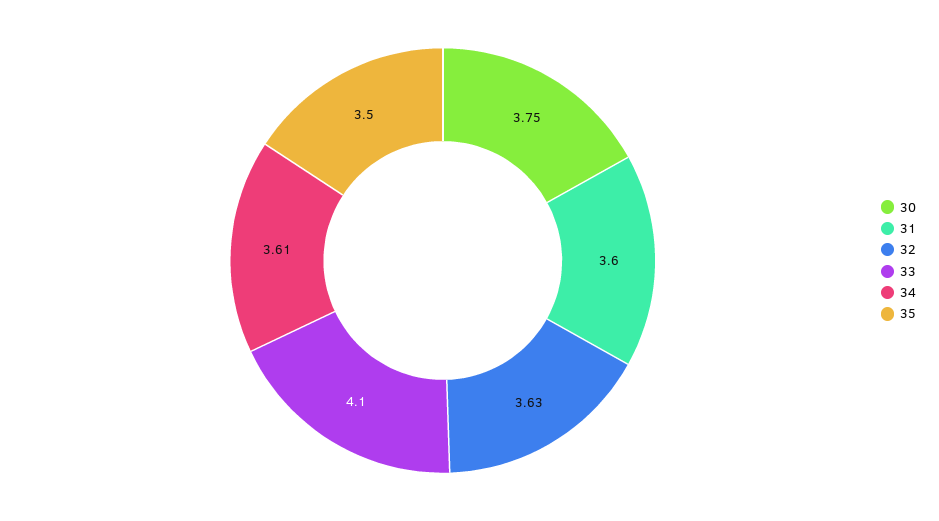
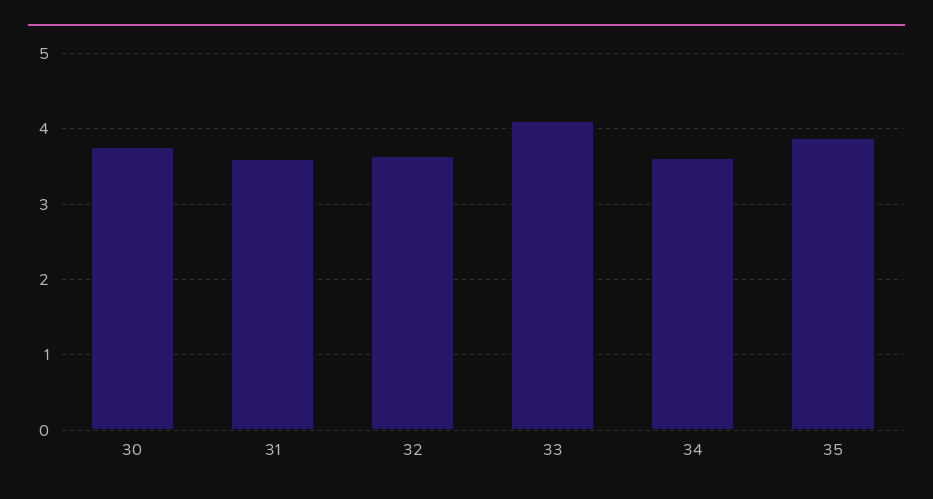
  {
    "30": 3.75,
    "31": 3.6,
    "32": 3.63,
    "33": 4.1,
    "34": 3.61,
-   "35": 3.5
+   "35": 3.9
  }

